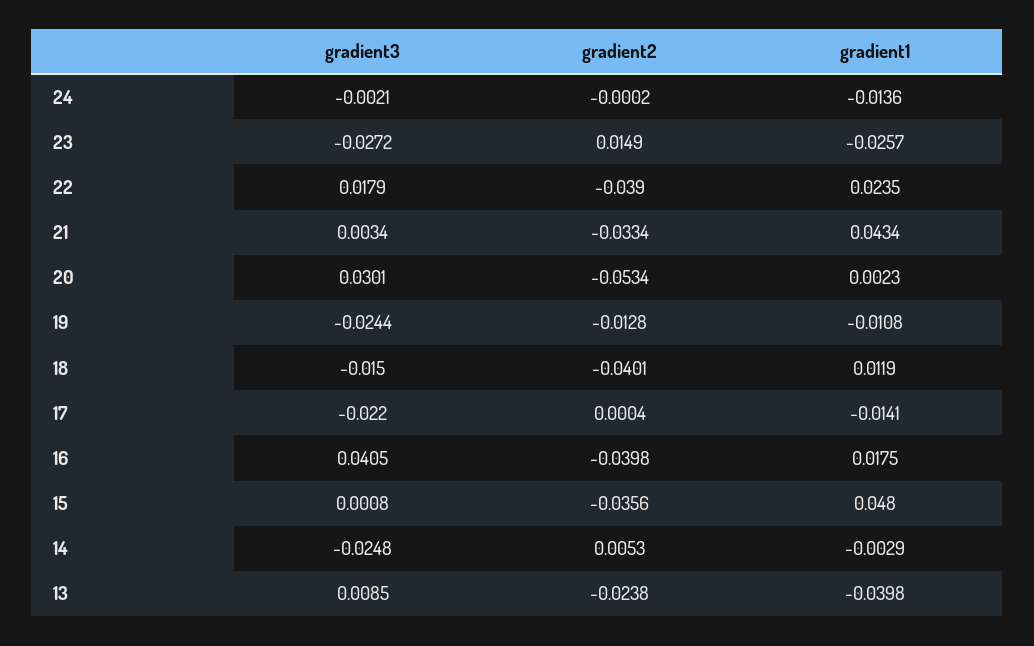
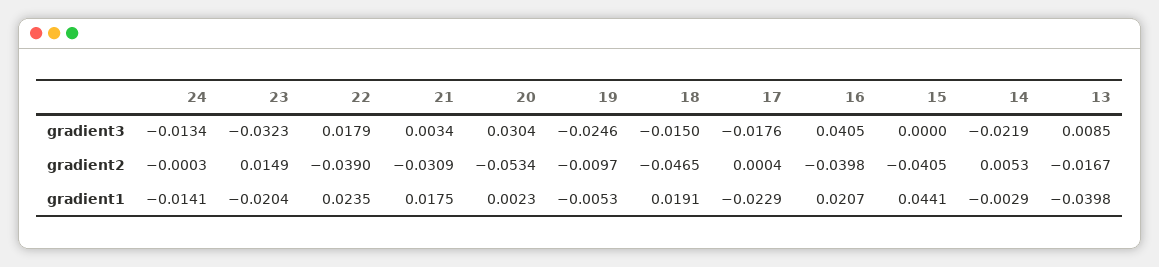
  {
    "gradient3": {
-     "24": -0.0021,
+     "24": -0.0134,
-     "23": -0.0272,
+     "23": -0.0323,
      "22": 0.0179,
      "21": 0.0034,
-     "20": 0.0301,
+     "20": 0.0304,
-     "19": -0.0244,
+     "19": -0.0246,
      "18": -0.015,
-     "17": -0.022,
+     "17": -0.0176,
      "16": 0.0405,
-     "15": 0.0008,
+     "15": 0,
-     "14": -0.0248,
+     "14": -0.0219,
      "13": 0.0085
    },
    "gradient2": {
-     "24": -0.0002,
+     "24": -0.0003,
      "23": 0.0149,
      "22": -0.039,
-     "21": -0.0334,
+     "21": -0.0309,
      "20": -0.0534,
-     "19": -0.0128,
+     "19": -0.0097,
-     "18": -0.0401,
+     "18": -0.0465,
      "17": 0.0004,
      "16": -0.0398,
-     "15": -0.0356,
+     "15": -0.0405,
      "14": 0.0053,
-     "13": -0.0238
+     "13": -0.0167
    },
    "gradient1": {
-     "24": -0.0136,
+     "24": -0.0141,
-     "23": -0.0257,
+     "23": -0.0204,
      "22": 0.0235,
-     "21": 0.0434,
+     "21": 0.0175,
      "20": 0.0023,
-     "19": -0.0108,
+     "19": -0.0053,
-     "18": 0.0119,
+     "18": 0.0191,
-     "17": -0.0141,
+     "17": -0.0229,
-     "16": 0.0175,
+     "16": 0.0207,
-     "15": 0.048,
+     "15": 0.0441,
      "14": -0.0029,
      "13": -0.0398
    }
  }

